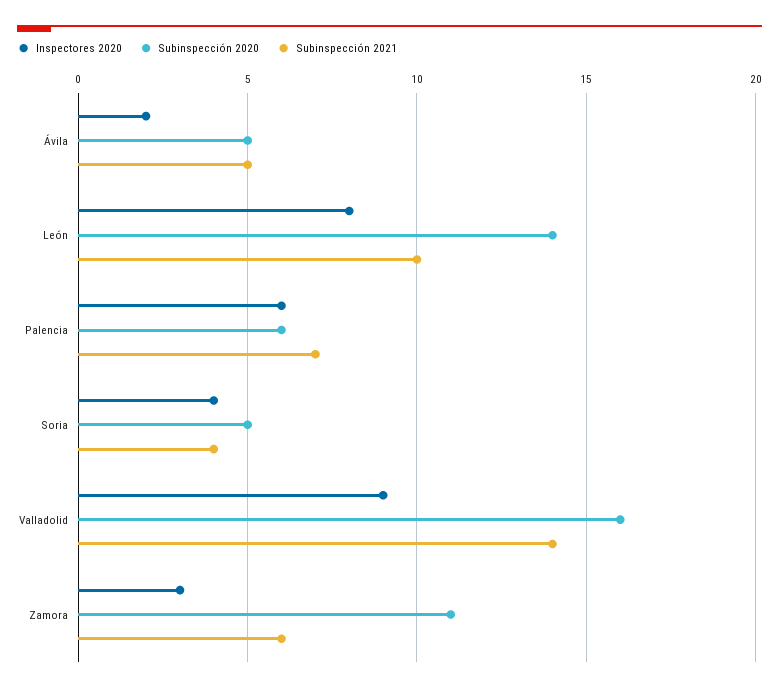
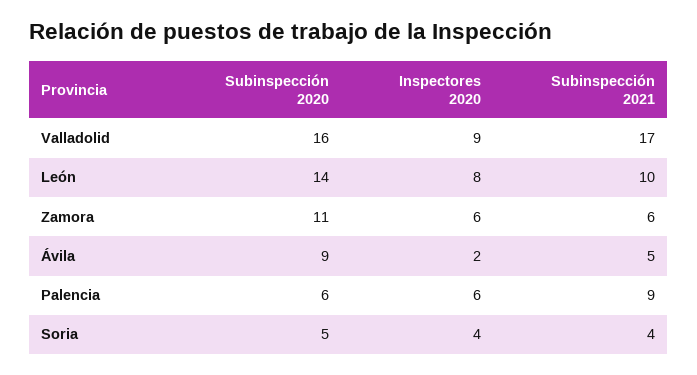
  {
    "Inspectores 2020": {
      "Ávila": 2,
      "León": 8,
      "Palencia": 6,
      "Soria": 4,
      "Valladolid": 9,
-     "Zamora": 3
+     "Zamora": 6
    },
    "Subinspección 2020": {
-     "Ávila": 5,
+     "Ávila": 9,
      "León": 14,
      "Palencia": 6,
      "Soria": 5,
      "Valladolid": 16,
      "Zamora": 11
    },
    "Subinspección 2021": {
      "Ávila": 5,
      "León": 10,
-     "Palencia": 7,
+     "Palencia": 9,
      "Soria": 4,
-     "Valladolid": 14,
+     "Valladolid": 17,
      "Zamora": 6
    }
  }

